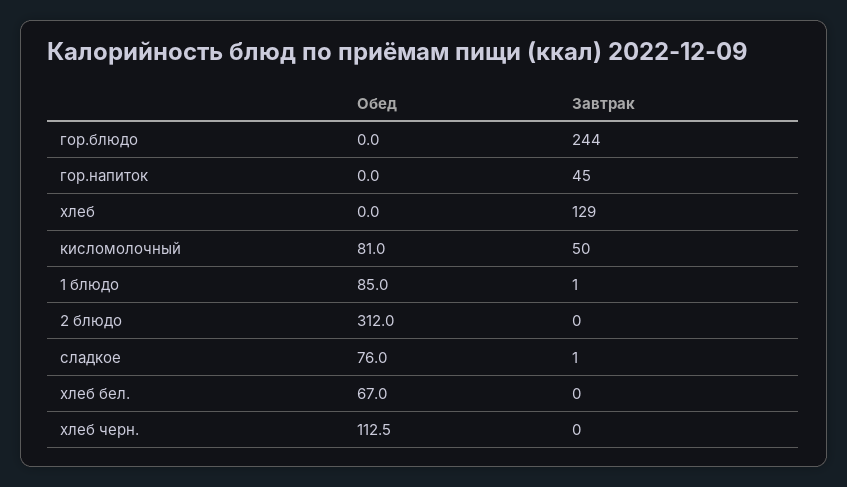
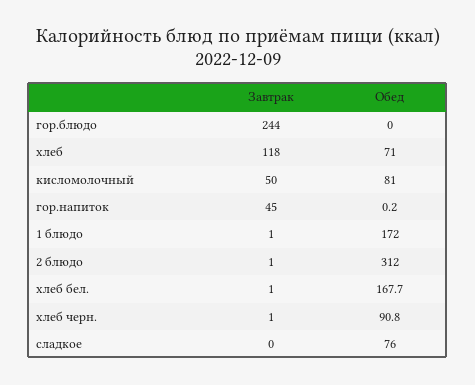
  {
    "Обед": {
      "гор.блюдо": 0,
-     "гор.напиток": 0,
+     "гор.напиток": 0.2,
-     "хлеб": 0,
+     "хлеб": 71,
      "кисломолочный": 81,
-     "1 блюдо": 85,
+     "1 блюдо": 172,
      "2 блюдо": 312,
      "сладкое": 76,
-     "хлеб бел.": 67,
+     "хлеб бел.": 167.7,
-     "хлеб черн.": 112.5
+     "хлеб черн.": 90.8
    },
    "Завтрак": {
      "гор.блюдо": 244,
      "гор.напиток": 45,
-     "хлеб": 129,
+     "хлеб": 118,
      "кисломолочный": 50,
      "1 блюдо": 1,
-     "2 блюдо": 0,
+     "2 блюдо": 1,
-     "сладкое": 1,
+     "сладкое": 0,
-     "хлеб бел.": 0,
+     "хлеб бел.": 1,
-     "хлеб черн.": 0
+     "хлеб черн.": 1
    }
  }

